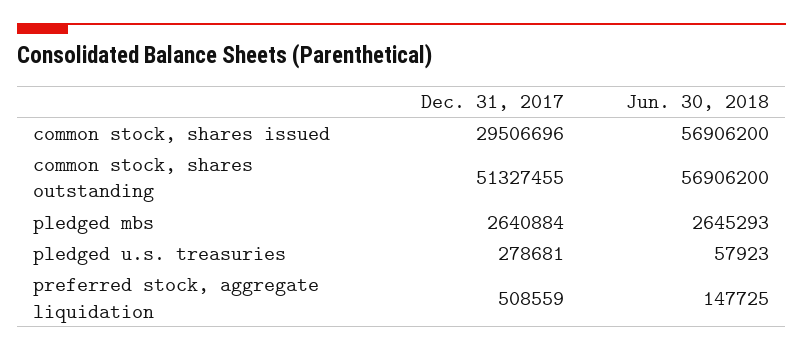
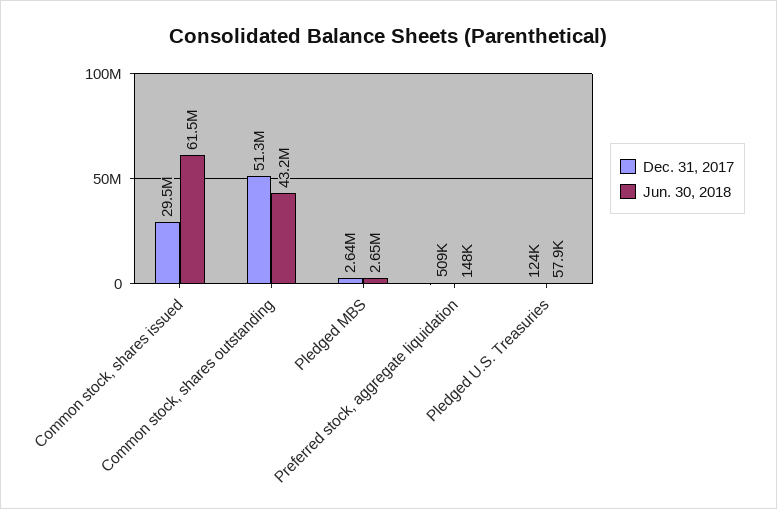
  {
    "Dec. 31, 2017": {
      "common stock, shares issued": 29506696,
      "common stock, shares outstanding": 51327455,
      "pledged mbs": 2640884,
-     "pledged u.s. treasuries": 278681,
+     "pledged u.s. treasuries": 124000,
      "preferred stock, aggregate liquidation": 508559
    },
    "Jun. 30, 2018": {
-     "common stock, shares issued": 56906200,
+     "common stock, shares issued": 61500000,
-     "common stock, shares outstanding": 56906200,
+     "common stock, shares outstanding": 43200000,
      "pledged mbs": 2645293,
      "pledged u.s. treasuries": 57923,
      "preferred stock, aggregate liquidation": 147725
    }
  }

